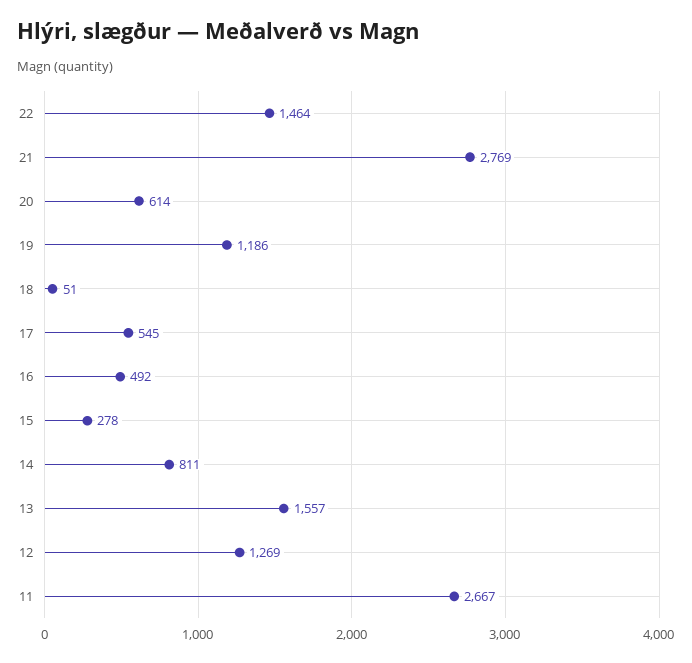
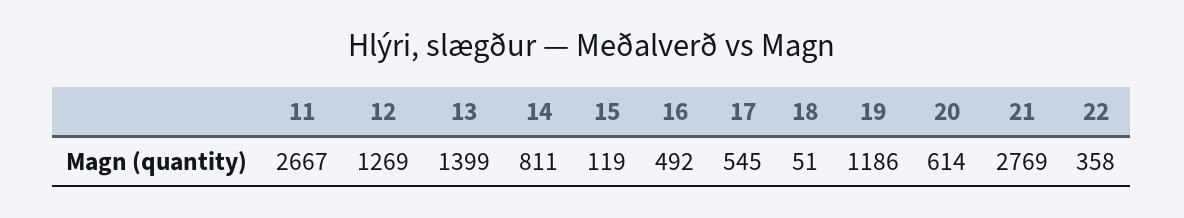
  {
-   "22": 1464,
+   "22": 358,
    "21": 2769,
    "20": 614,
    "19": 1186,
    "18": 51,
    "17": 545,
    "16": 492,
-   "15": 278,
+   "15": 119,
    "14": 811,
-   "13": 1557,
+   "13": 1399,
    "12": 1269,
    "11": 2667
  }

